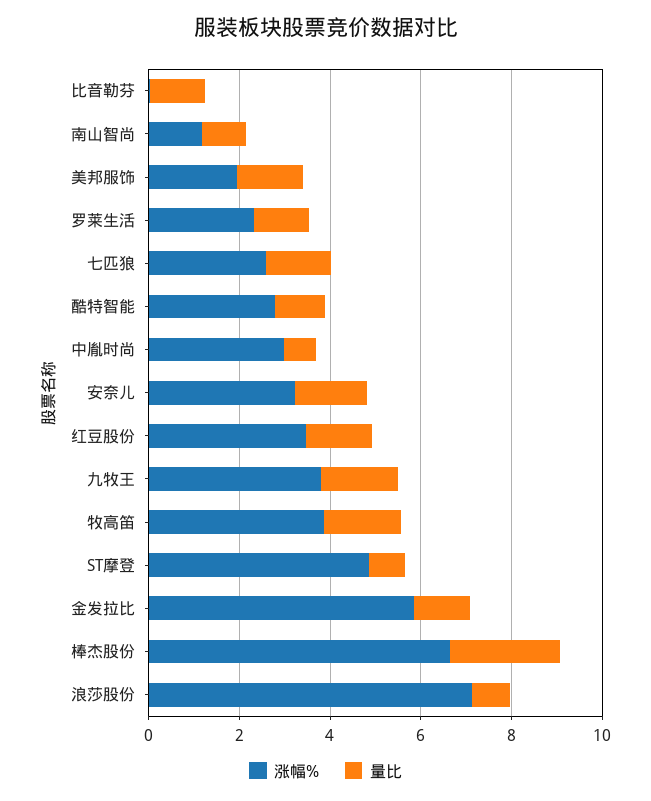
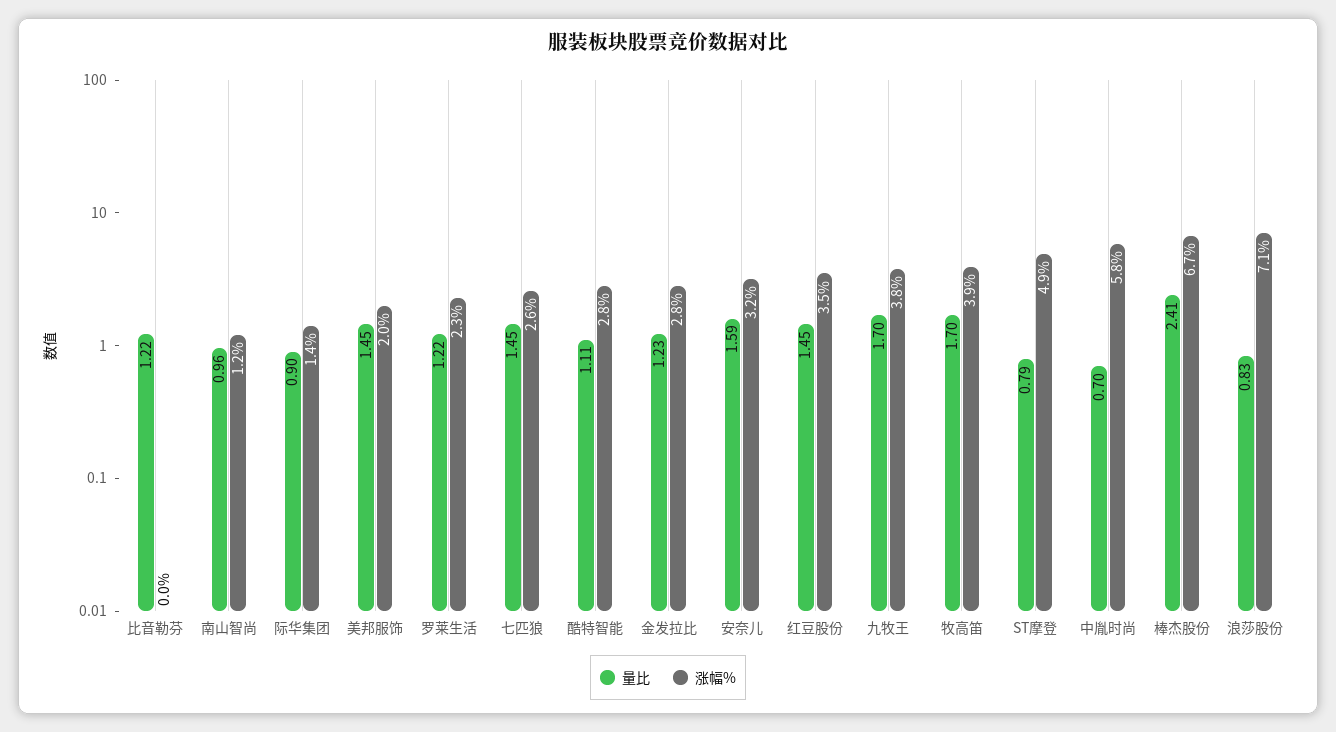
  {
    "涨幅%": {
      "比音勒芬": 0,
      "南山智尚": 1.2,
      "美邦服饰": 2,
      "罗莱生活": 2.3,
      "七匹狼": 2.6,
      "酷特智能": 2.8,
-     "中胤时尚": 3,
+     "中胤时尚": 5.8,
      "安奈儿": 3.2,
      "红豆股份": 3.5,
      "九牧王": 3.8,
      "牧高笛": 3.9,
      "ST摩登": 4.9,
-     "金发拉比": 6,
+     "金发拉比": 2.8,
      "棒杰股份": 6.7,
-     "浪莎股份": 7.1
+     "浪莎股份": 7.1,
+     "际华集团": 1.4
    },
    "量比": {
      "比音勒芬": 1.22,
      "南山智尚": 0.96,
      "美邦服饰": 1.45,
      "罗莱生活": 1.22,
      "七匹狼": 1.45,
      "酷特智能": 1.11,
      "中胤时尚": 0.7,
      "安奈儿": 1.59,
      "红豆股份": 1.45,
      "九牧王": 1.7,
      "牧高笛": 1.7,
      "ST摩登": 0.79,
      "金发拉比": 1.23,
      "棒杰股份": 2.41,
-     "浪莎股份": 0.83
+     "浪莎股份": 0.83,
+     "际华集团": 0.9
    }
  }

